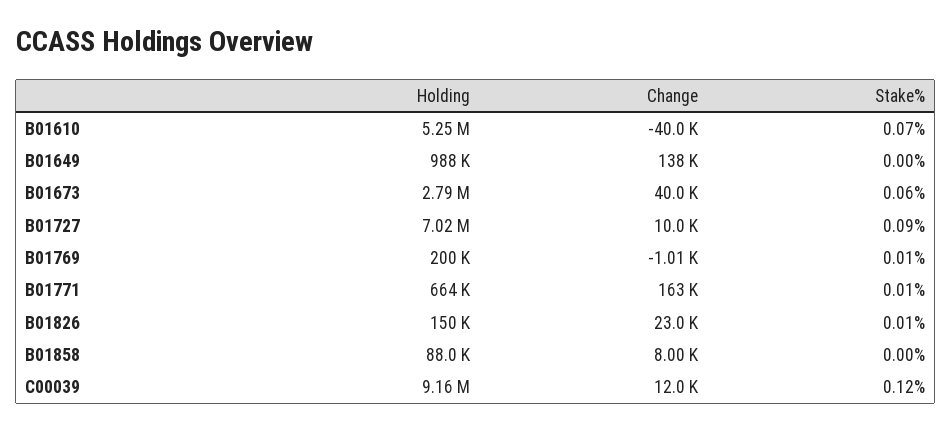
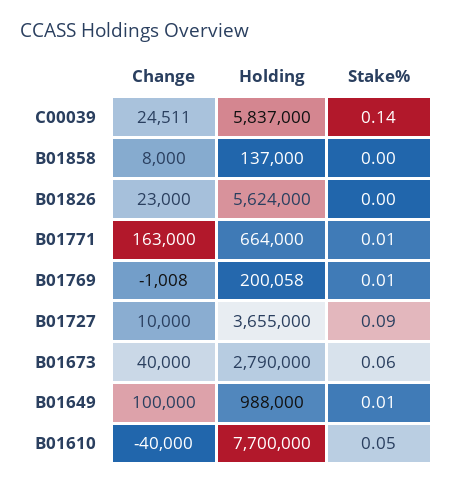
  {
    "Holding": {
-     "B01610": 5250000,
+     "B01610": 7700000,
      "B01649": 988000,
      "B01673": 2790000,
-     "B01727": 7020000,
+     "B01727": 3655000,
      "B01769": 200058,
      "B01771": 664000,
-     "B01826": 150000,
+     "B01826": 5624000,
-     "B01858": 88000,
+     "B01858": 137000,
-     "C00039": 9160000
+     "C00039": 5837000
    },
    "Change": {
      "B01610": -40000,
-     "B01649": 138000,
+     "B01649": 100000,
      "B01673": 40000,
      "B01727": 10000,
      "B01769": -1008,
      "B01771": 163000,
      "B01826": 23000,
      "B01858": 8000,
-     "C00039": 12000
+     "C00039": 24511
    },
    "Stake%": {
-     "B01610": 0.07,
+     "B01610": 0.05,
-     "B01649": 0,
+     "B01649": 0.01,
      "B01673": 0.06,
      "B01727": 0.09,
      "B01769": 0.01,
      "B01771": 0.01,
-     "B01826": 0.01,
+     "B01826": 0,
      "B01858": 0,
-     "C00039": 0.12
+     "C00039": 0.14
    }
  }

